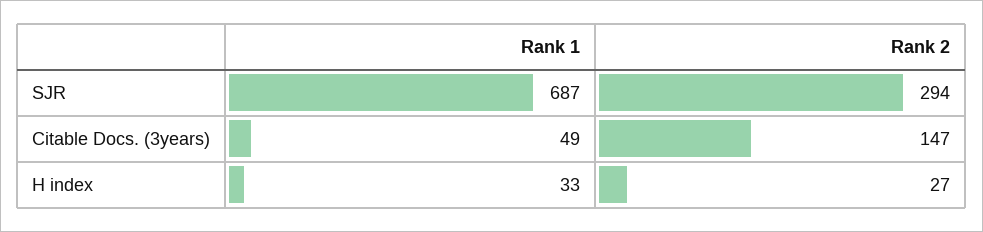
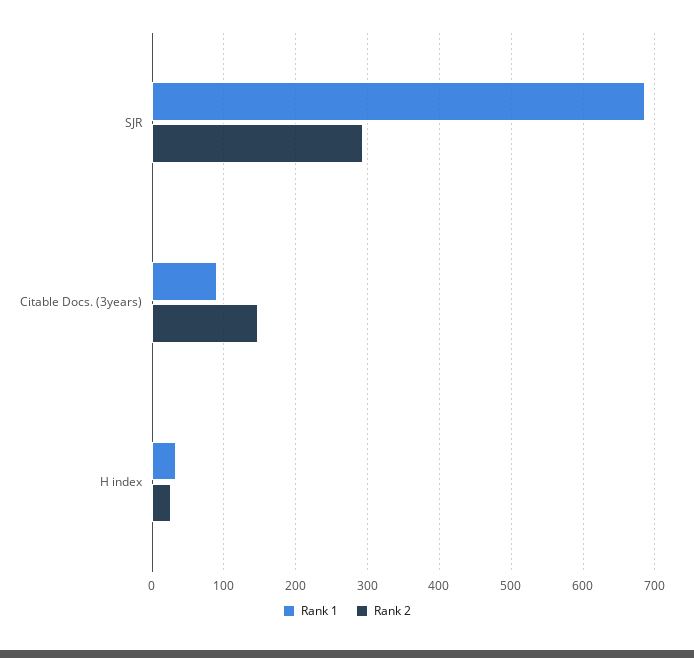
  {
    "Rank 1": {
      "SJR": 687,
-     "Citable Docs. (3years)": 49,
+     "Citable Docs. (3years)": 90,
      "H index": 33
    },
    "Rank 2": {
      "SJR": 294,
      "Citable Docs. (3years)": 147,
      "H index": 27
    }
  }

